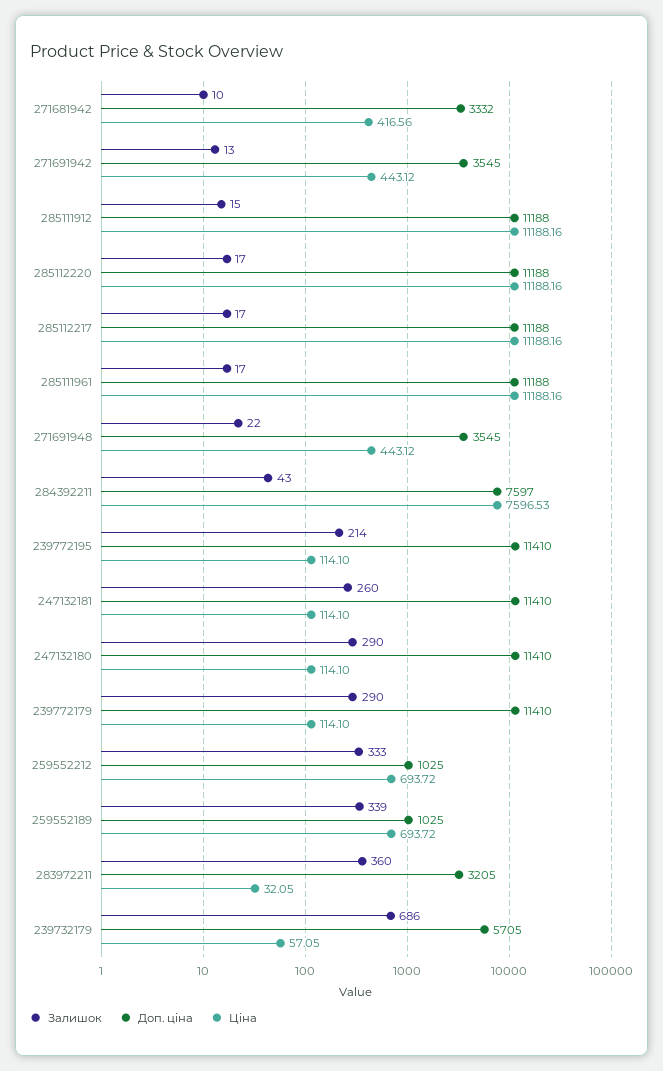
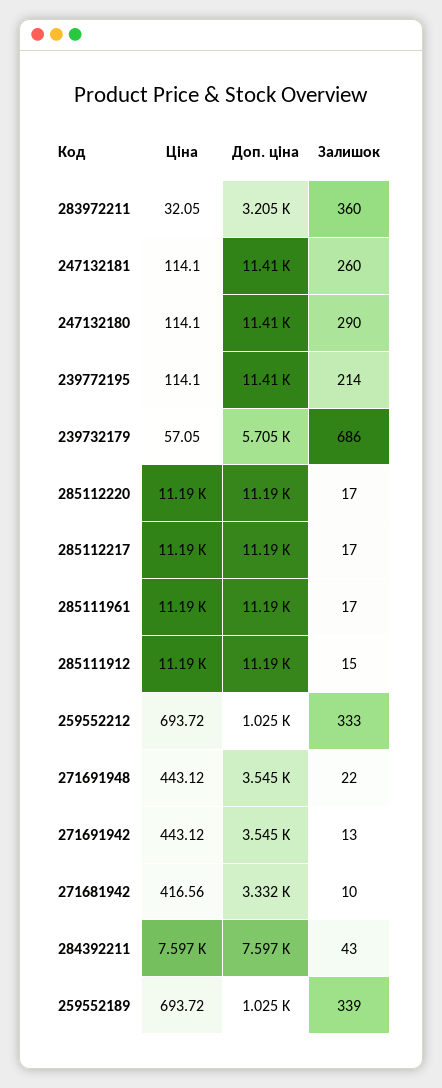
  {
    "Залишок": {
      "271681942": 10,
      "271691942": 13,
      "285111912": 15,
      "285112220": 17,
      "285112217": 17,
      "285111961": 17,
      "271691948": 22,
      "284392211": 43,
      "239772195": 214,
      "247132181": 260,
      "247132180": 290,
-     "239772179": 290,
      "259552212": 333,
      "259552189": 339,
      "283972211": 360,
      "239732179": 686
    },
    "Доп. ціна": {
      "271681942": 3332,
      "271691942": 3545,
      "285111912": 11188,
      "285112220": 11188,
      "285112217": 11188,
      "285111961": 11188,
      "271691948": 3545,
      "284392211": 7597,
      "239772195": 11410,
      "247132181": 11410,
      "247132180": 11410,
-     "239772179": 11410,
      "259552212": 1025,
      "259552189": 1025,
      "283972211": 3205,
      "239732179": 5705
    },
    "Ціна": {
      "271681942": 416.56,
      "271691942": 443.12,
      "285111912": 11188.16,
      "285112220": 11188.16,
      "285112217": 11188.16,
      "285111961": 11188.16,
      "271691948": 443.12,
      "284392211": 7596.53,
      "239772195": 114.1,
      "247132181": 114.1,
      "247132180": 114.1,
-     "239772179": 114.1,
      "259552212": 693.72,
      "259552189": 693.72,
      "283972211": 32.05,
      "239732179": 57.05
    }
  }

